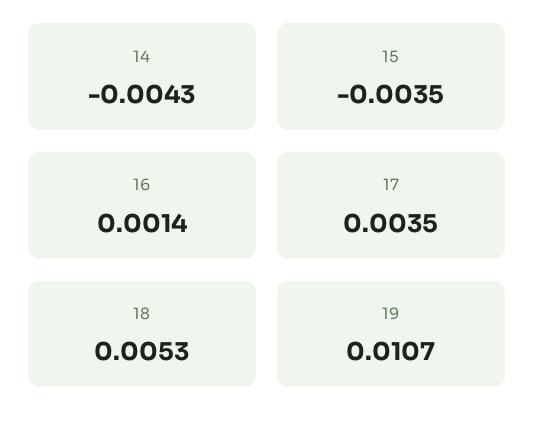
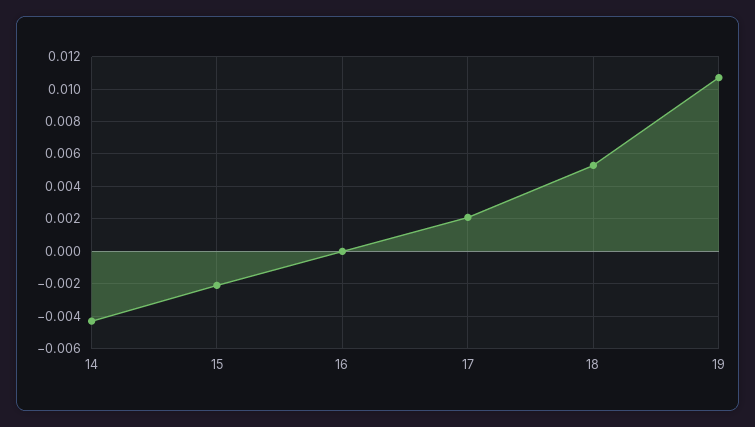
  {
    "14": -0.0043,
-   "15": -0.0035,
+   "15": -0.002,
-   "16": 0.0014,
+   "16": 0,
-   "17": 0.0035,
+   "17": 0.002,
    "18": 0.0053,
    "19": 0.0107
  }

